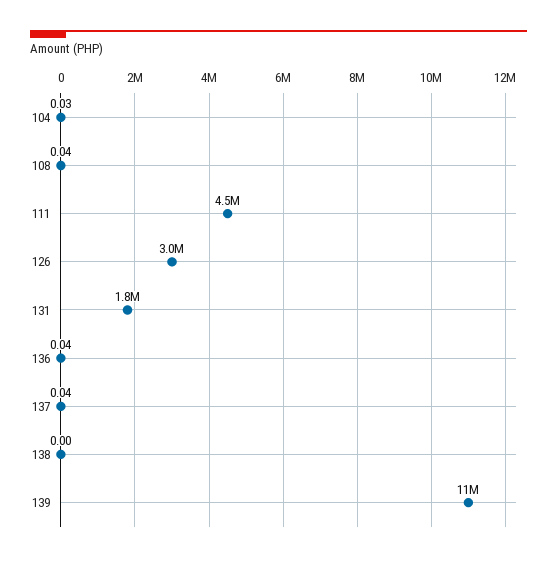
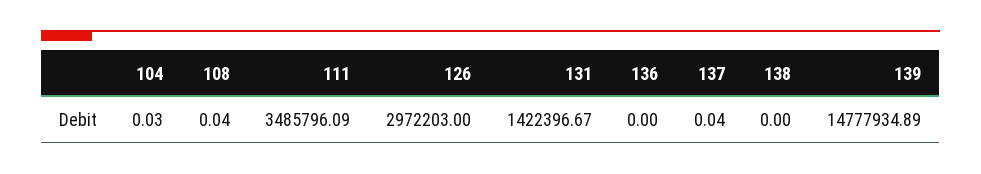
  {
    "104": 0.03,
    "108": 0.04,
-   "111": 4500000,
+   "111": 3485796.09,
    "126": 2972203,
-   "131": 1800000,
+   "131": 1422396.67,
-   "136": 0.04,
+   "136": 0,
    "137": 0.04,
    "138": 0,
-   "139": 11000000
+   "139": 14777934.89
  }

